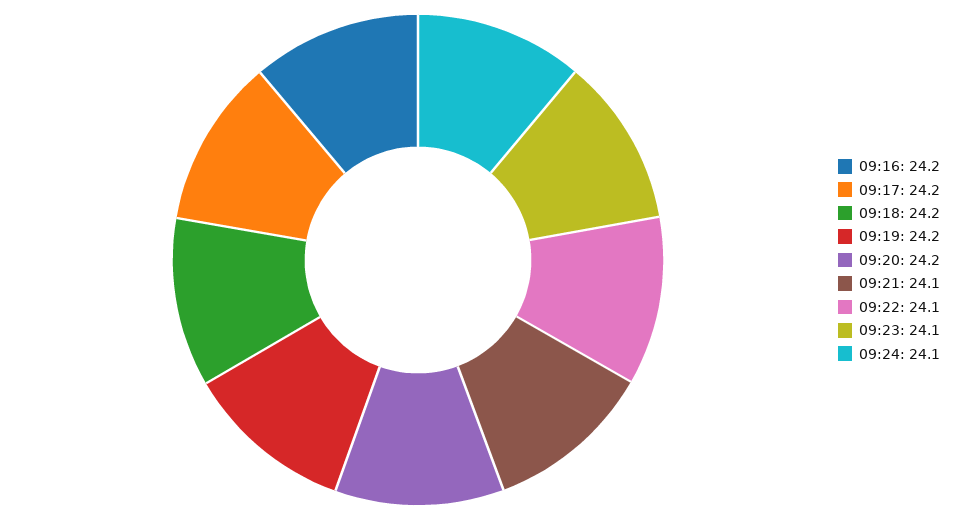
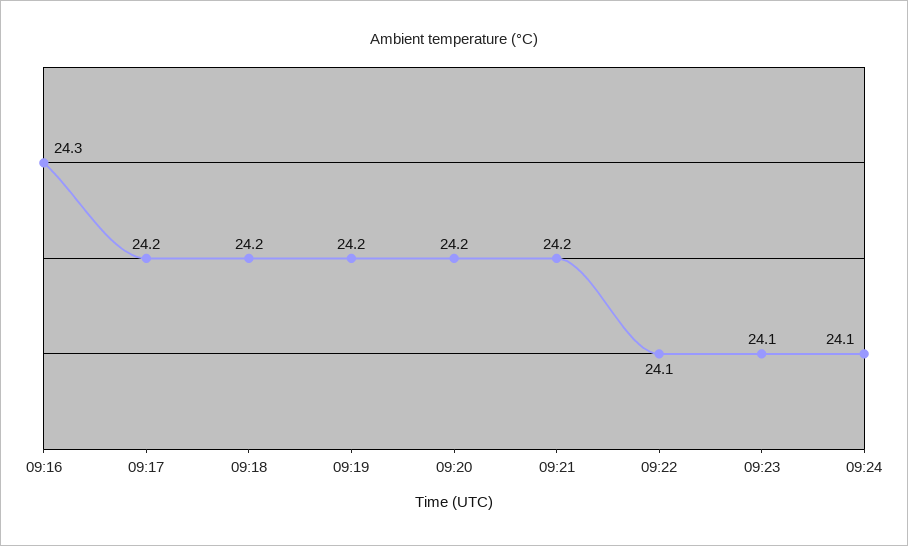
  {
-   "09:16": 24.2,
+   "09:16": 24.3,
    "09:17": 24.2,
    "09:18": 24.2,
    "09:19": 24.2,
    "09:20": 24.2,
-   "09:21": 24.1,
+   "09:21": 24.2,
    "09:22": 24.1,
    "09:23": 24.1,
    "09:24": 24.1
  }

